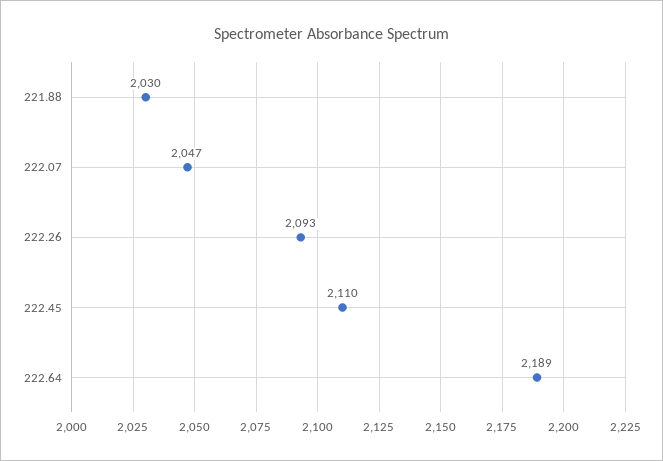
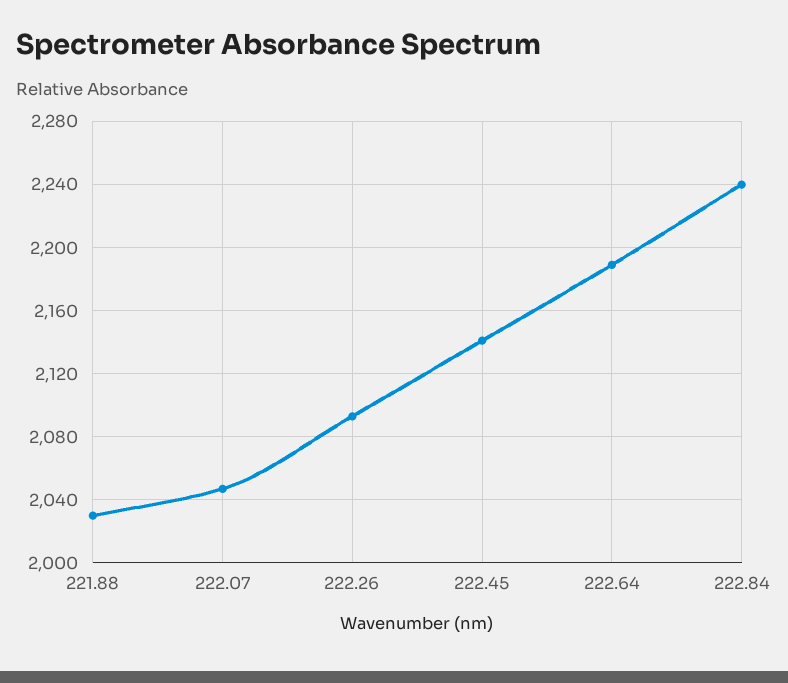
  {
    "221.88": 2030,
    "222.07": 2047,
    "222.26": 2093,
-   "222.45": 2110,
+   "222.45": 2140,
-   "222.64": 2189
+   "222.64": 2189,
+   "222.84": 2240
  }

